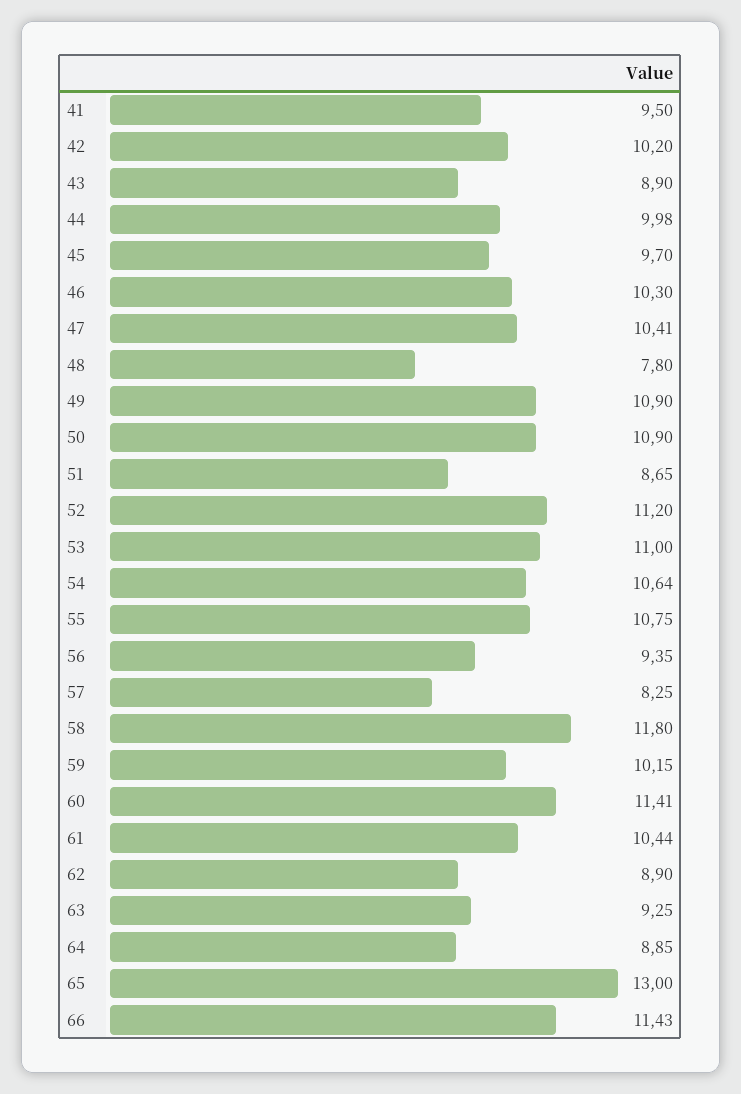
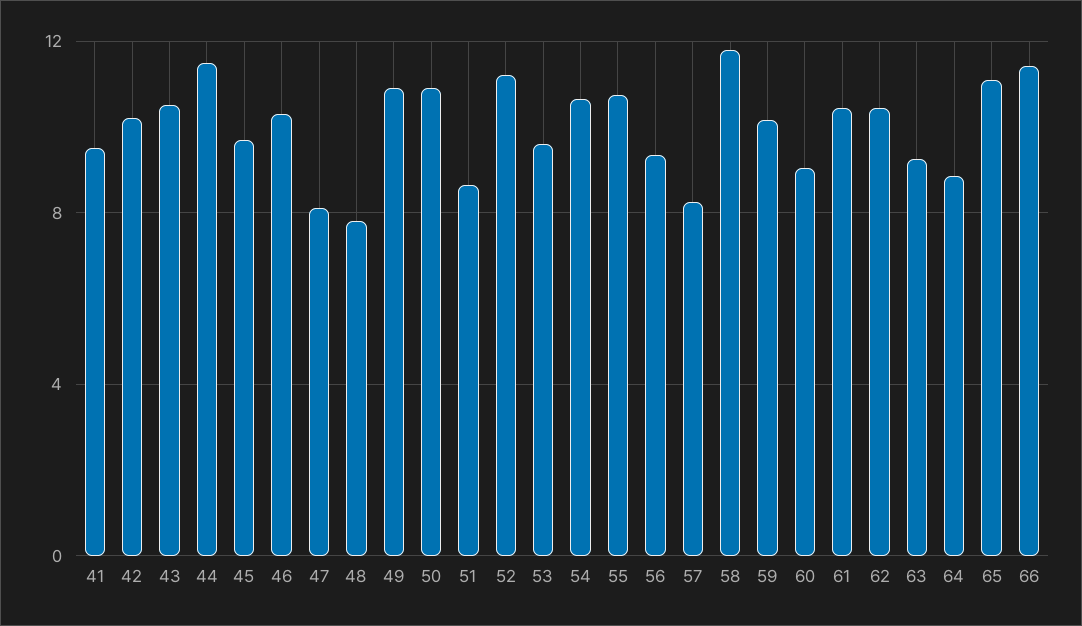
  {
    "41": 9.5,
    "42": 10.2,
-   "43": 8.9,
+   "43": 10.5,
-   "44": 9.98,
+   "44": 11.5,
    "45": 9.7,
    "46": 10.3,
-   "47": 10.41,
+   "47": 8,
    "48": 7.8,
    "49": 10.9,
    "50": 10.9,
    "51": 8.65,
    "52": 11.2,
-   "53": 11,
+   "53": 9.5,
    "54": 10.64,
    "55": 10.75,
    "56": 9.35,
    "57": 8.25,
    "58": 11.8,
    "59": 10.15,
-   "60": 11.41,
+   "60": 9,
    "61": 10.44,
-   "62": 8.9,
+   "62": 10.5,
    "63": 9.25,
    "64": 8.85,
-   "65": 13,
+   "65": 11,
    "66": 11.43
  }

